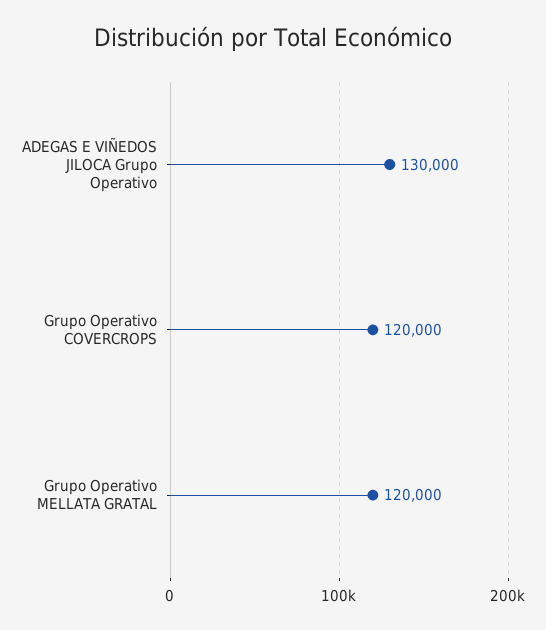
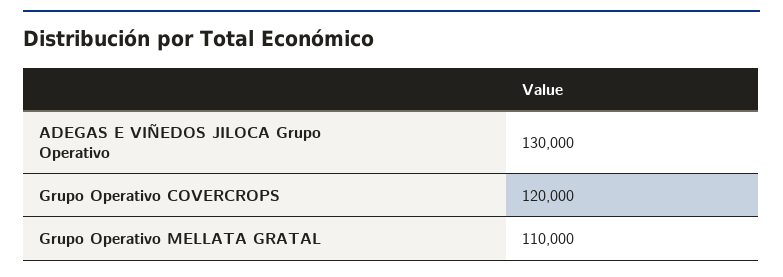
  {
    "ADEGAS E VIÑEDOS JILOCA Grupo Operativo": 130000,
    "Grupo Operativo COVERCROPS": 120000,
-   "Grupo Operativo MELLATA GRATAL": 120000
+   "Grupo Operativo MELLATA GRATAL": 110000
  }

